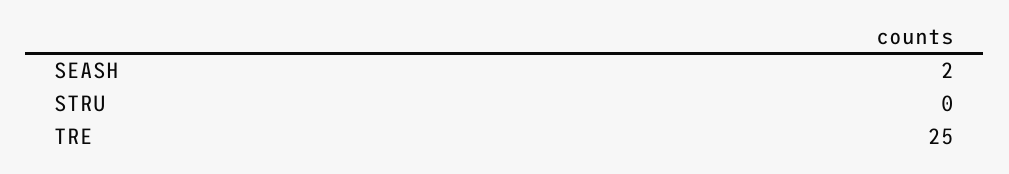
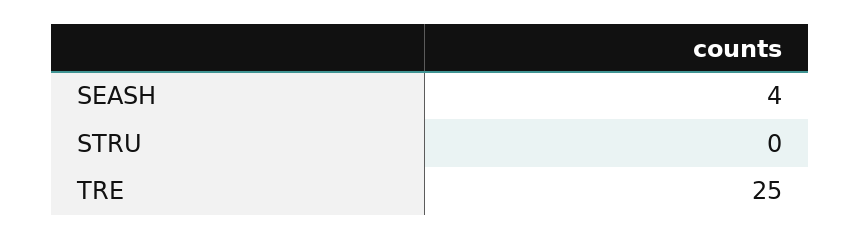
  {
-   "SEASH": 2,
+   "SEASH": 4,
    "STRU": 0,
    "TRE": 25
  }

